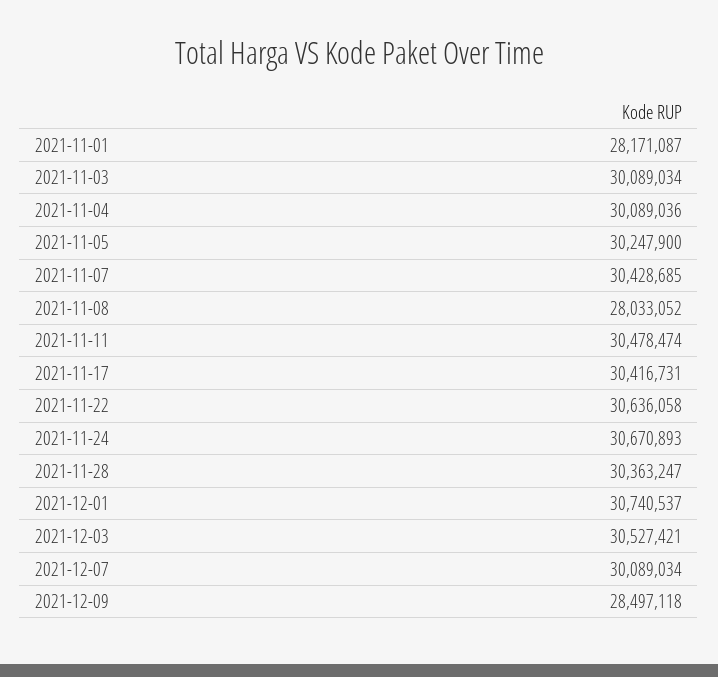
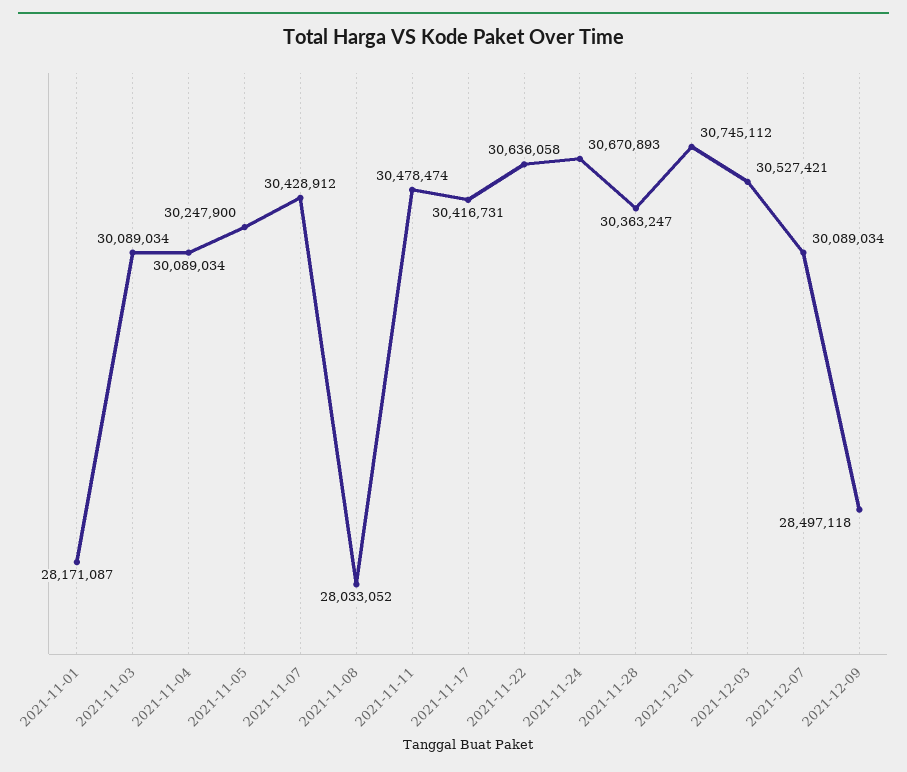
  {
    "2021-11-01": 28171087,
    "2021-11-03": 30089034,
-   "2021-11-04": 30089036,
+   "2021-11-04": 30089034,
    "2021-11-05": 30247900,
-   "2021-11-07": 30428685,
+   "2021-11-07": 30428912,
    "2021-11-08": 28033052,
    "2021-11-11": 30478474,
    "2021-11-17": 30416731,
    "2021-11-22": 30636058,
    "2021-11-24": 30670893,
    "2021-11-28": 30363247,
-   "2021-12-01": 30740537,
+   "2021-12-01": 30745112,
    "2021-12-03": 30527421,
    "2021-12-07": 30089034,
    "2021-12-09": 28497118
  }

